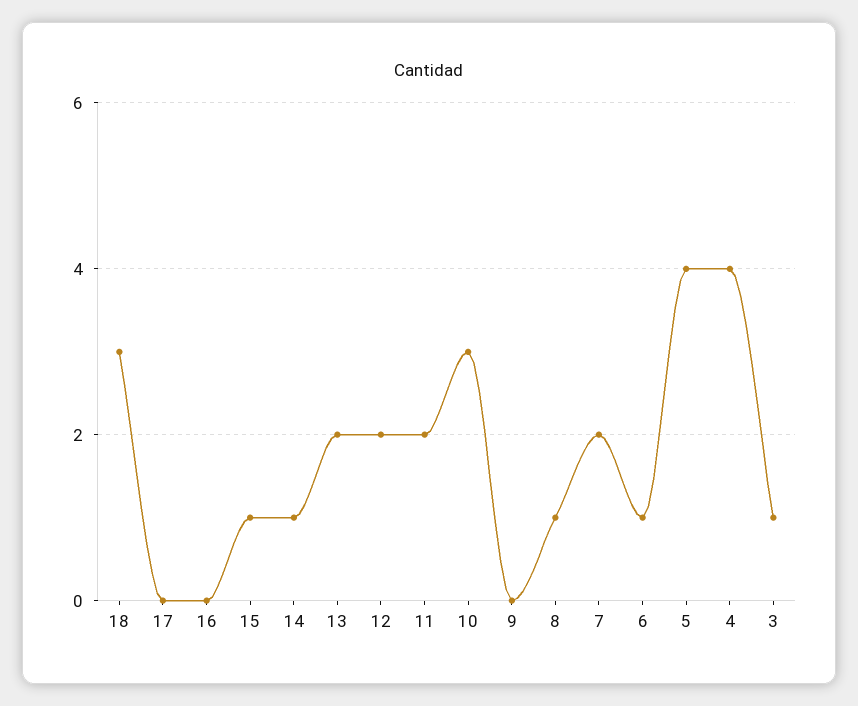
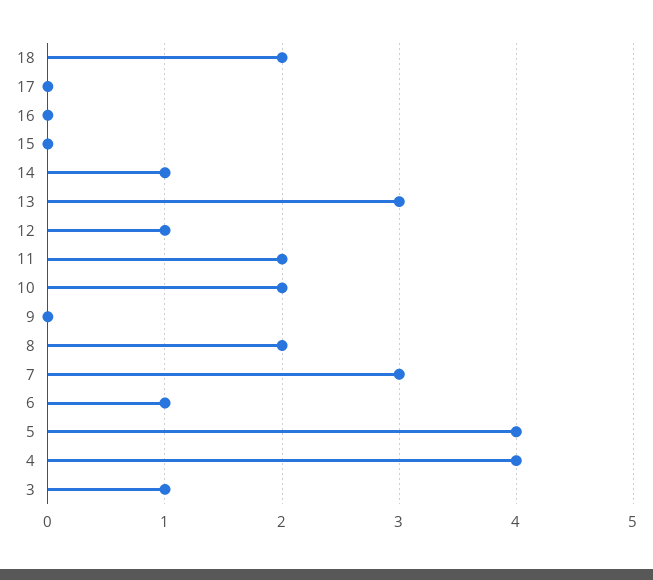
  {
-   "18": 3,
+   "18": 2,
    "17": 0,
    "16": 0,
-   "15": 1,
+   "15": 0,
    "14": 1,
-   "13": 2,
+   "13": 3,
-   "12": 2,
+   "12": 1,
    "11": 2,
-   "10": 3,
+   "10": 2,
    "9": 0,
-   "8": 1,
+   "8": 2,
-   "7": 2,
+   "7": 3,
    "6": 1,
    "5": 4,
    "4": 4,
    "3": 1
  }

